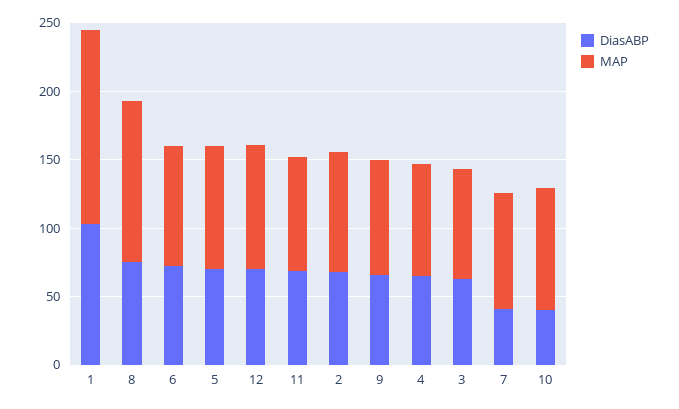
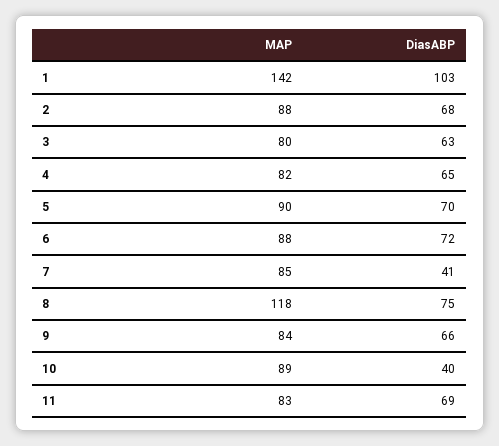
  {
    "DiasABP": {
      "1": 103,
      "8": 75,
      "6": 72,
      "5": 70,
-     "12": 70,
      "11": 69,
      "2": 68,
      "9": 66,
      "4": 65,
      "3": 63,
      "7": 41,
      "10": 40
    },
    "MAP": {
      "1": 142,
      "8": 118,
      "6": 88,
      "5": 90,
-     "12": 90,
      "11": 83,
      "2": 88,
      "9": 84,
      "4": 82,
      "3": 80,
      "7": 85,
      "10": 89
    }
  }

